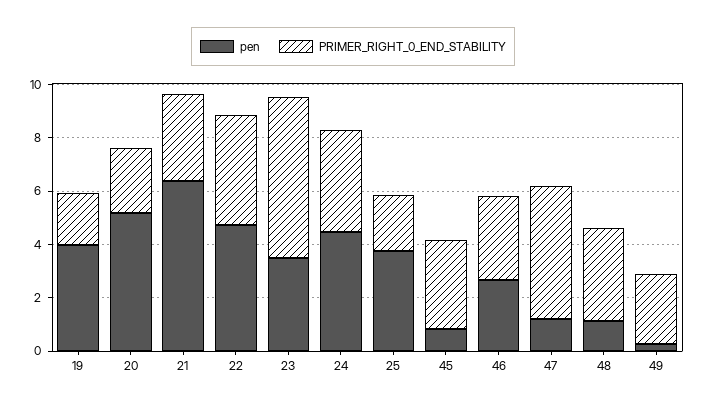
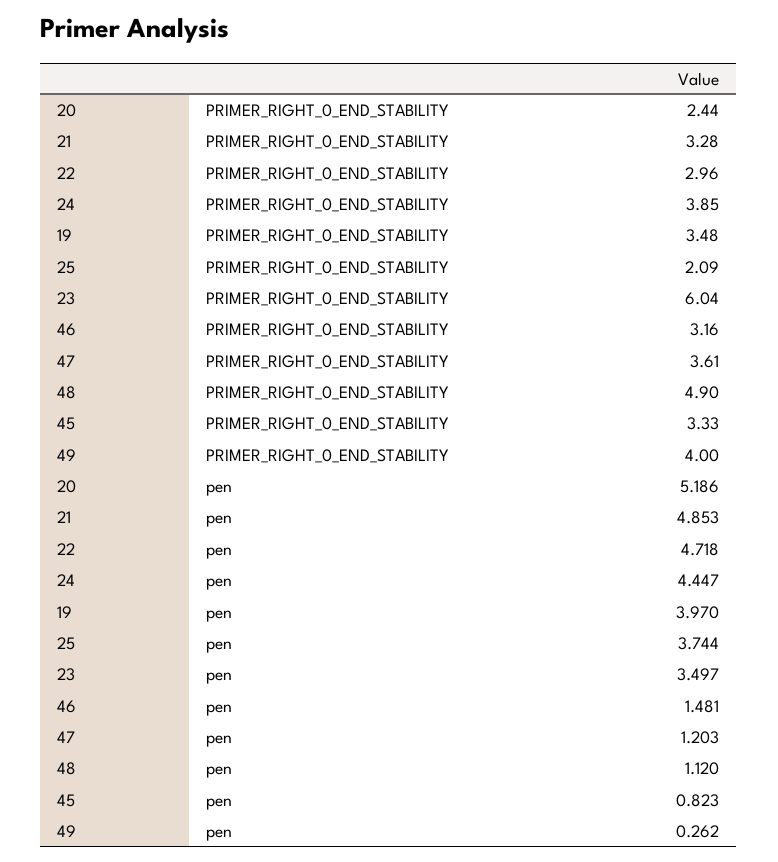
  {
    "pen": {
      "19": 3.97,
      "20": 5.186,
-     "21": 6.5,
+     "21": 4.853,
      "22": 4.718,
      "23": 3.497,
      "24": 4.447,
      "25": 3.744,
      "45": 0.823,
-     "46": 2.5,
+     "46": 1.481,
      "47": 1.203,
      "48": 1.12,
      "49": 0.262
    },
    "PRIMER_RIGHT_0_END_STABILITY": {
-     "19": 2,
+     "19": 3.48,
      "20": 2.44,
      "21": 3.28,
-     "22": 4,
+     "22": 2.96,
      "23": 6.04,
      "24": 3.85,
      "25": 2.09,
      "45": 3.33,
      "46": 3.16,
-     "47": 5,
+     "47": 3.61,
-     "48": 3.5,
+     "48": 4.9,
-     "49": 2.5
+     "49": 4
    }
  }

